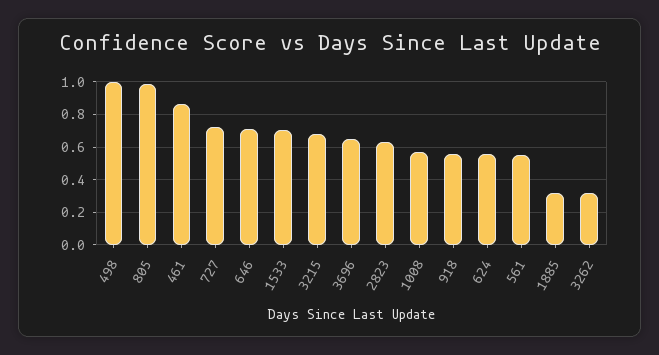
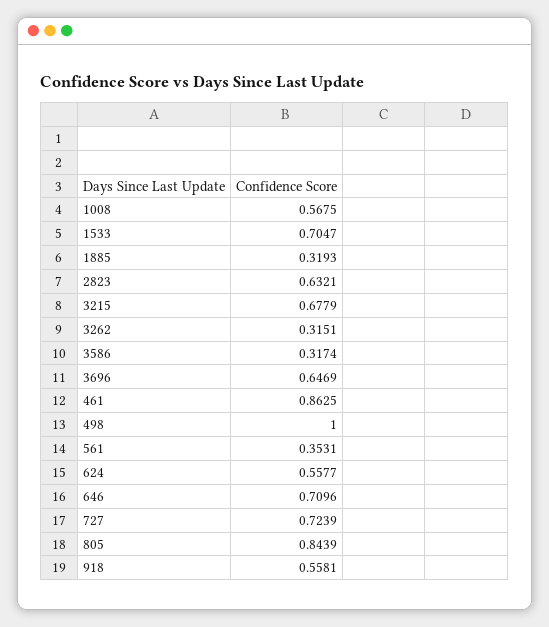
  {
    "498": 1,
-   "805": 1,
+   "805": 0.8439,
    "461": 0.8625,
    "727": 0.7239,
    "646": 0.7096,
    "1533": 0.7047,
    "3215": 0.6779,
    "3696": 0.6469,
    "2823": 0.6321,
    "1008": 0.5675,
    "918": 0.5581,
    "624": 0.5577,
-   "561": 0.55,
+   "561": 0.3531,
    "1885": 0.3193,
-   "3262": 0.3151
+   "3262": 0.3151,
+   "3586": 0.3174
  }

